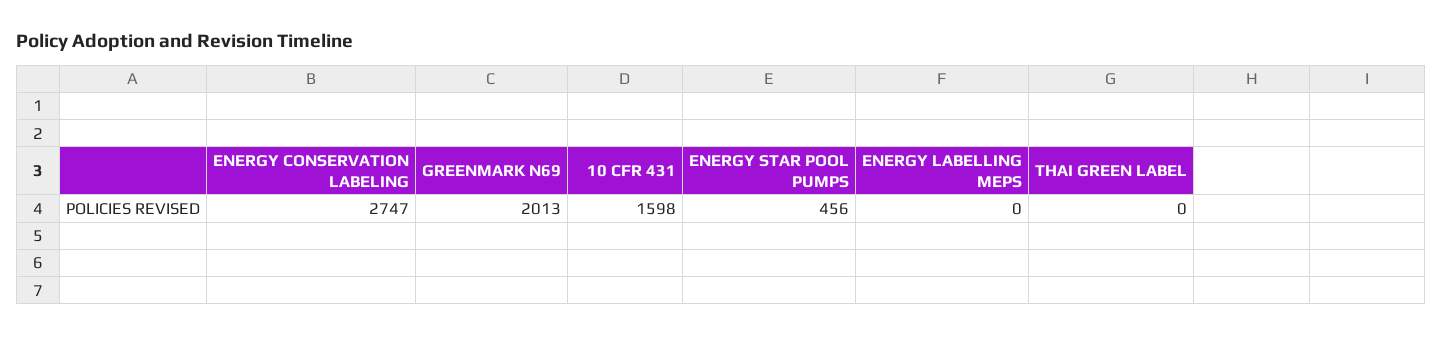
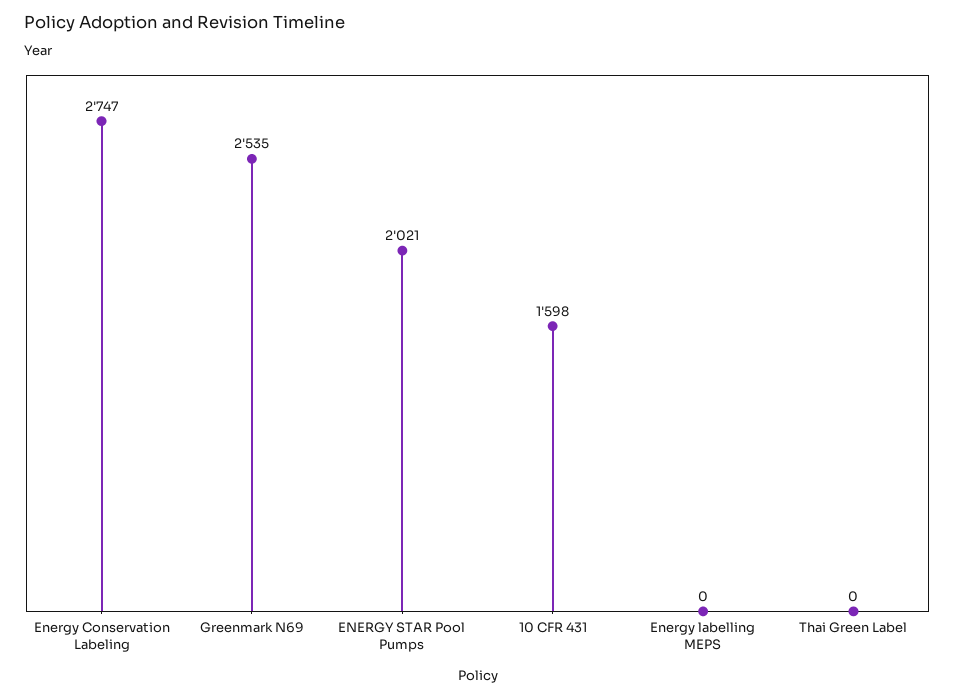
  {
    "ENERGY CONSERVATION LABELING": 2747,
-   "GREENMARK N69": 2013,
+   "GREENMARK N69": 2535,
    "10 CFR 431": 1598,
-   "ENERGY STAR POOL PUMPS": 456,
+   "ENERGY STAR POOL PUMPS": 2021,
    "ENERGY LABELLING MEPS": 0,
    "THAI GREEN LABEL": 0
  }

